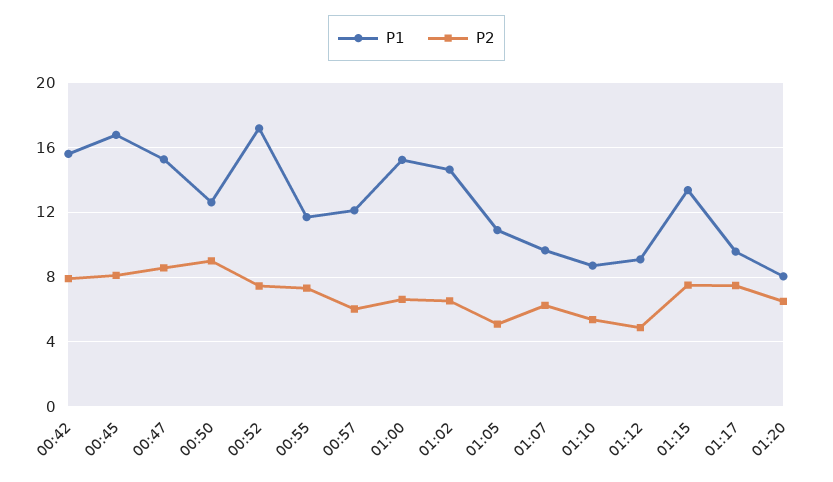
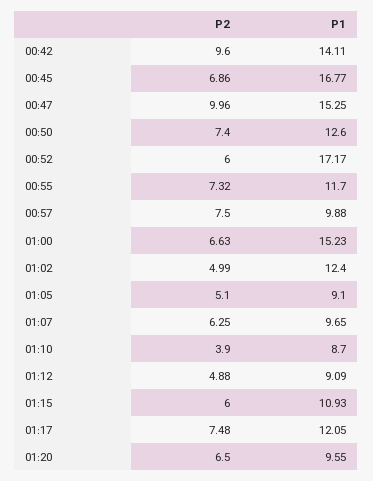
  {
    "P1": {
-     "00:42": 15.5,
+     "00:42": 14.11,
      "00:45": 16.77,
      "00:47": 15.25,
      "00:50": 12.6,
      "00:52": 17.17,
      "00:55": 11.7,
-     "00:57": 12,
+     "00:57": 9.88,
      "01:00": 15.23,
-     "01:02": 14.5,
+     "01:02": 12.4,
-     "01:05": 11,
+     "01:05": 9.1,
      "01:07": 9.65,
      "01:10": 8.7,
      "01:12": 9.09,
-     "01:15": 13.5,
+     "01:15": 10.93,
-     "01:17": 9.5,
+     "01:17": 12.05,
-     "01:20": 8
+     "01:20": 9.55
    },
    "P2": {
-     "00:42": 8,
+     "00:42": 9.6,
-     "00:45": 8,
+     "00:45": 6.86,
-     "00:47": 8.5,
+     "00:47": 9.96,
-     "00:50": 9,
+     "00:50": 7.4,
-     "00:52": 7.5,
+     "00:52": 6,
      "00:55": 7.32,
-     "00:57": 6,
+     "00:57": 7.5,
      "01:00": 6.63,
-     "01:02": 6.5,
+     "01:02": 4.99,
      "01:05": 5.1,
      "01:07": 6.25,
-     "01:10": 5.5,
+     "01:10": 3.9,
      "01:12": 4.88,
-     "01:15": 7.5,
+     "01:15": 6,
      "01:17": 7.48,
      "01:20": 6.5
    }
  }

